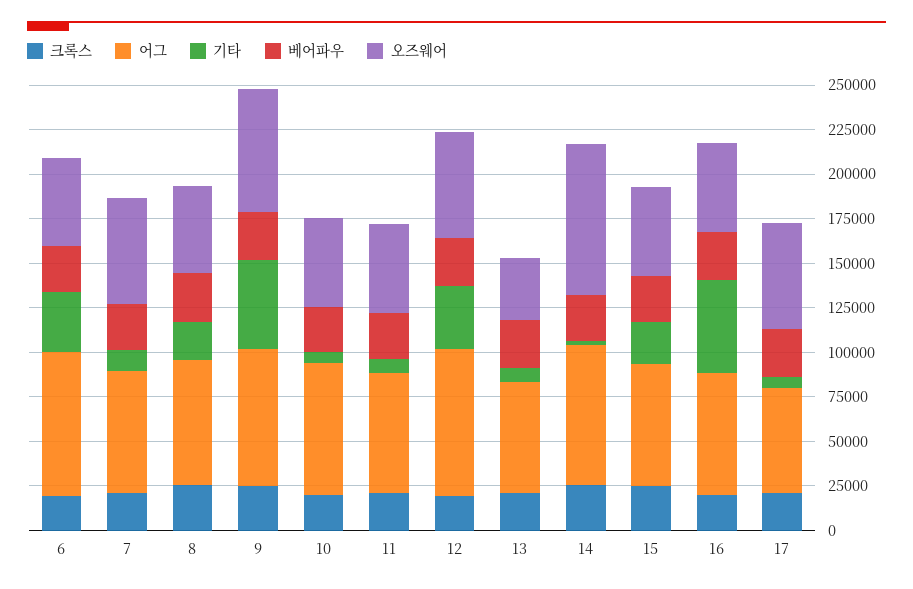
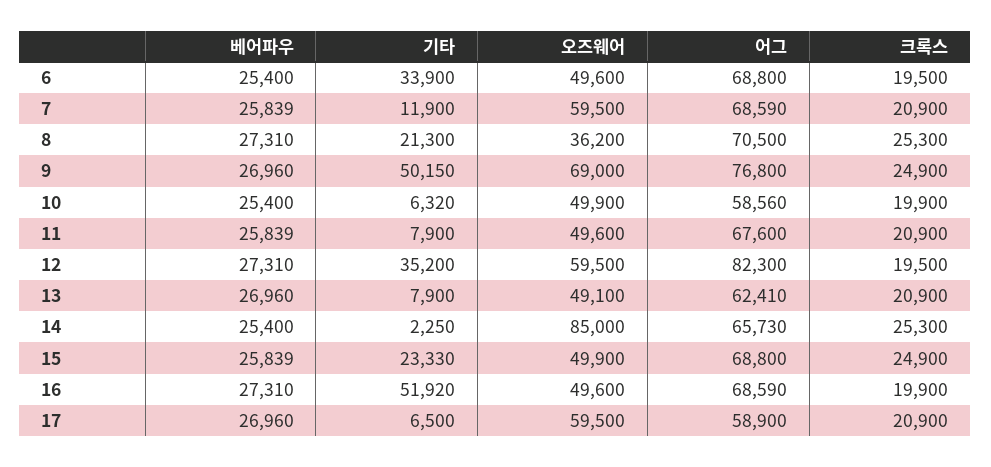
  {
    "크록스": {
      "6": 19500,
      "7": 20900,
      "8": 25300,
      "9": 24900,
      "10": 19900,
      "11": 20900,
      "12": 19500,
      "13": 20900,
      "14": 25300,
      "15": 24900,
      "16": 19900,
      "17": 20900
    },
    "어그": {
-     "6": 80000,
+     "6": 68800,
      "7": 68590,
      "8": 70500,
      "9": 76800,
-     "10": 75000,
+     "10": 58560,
      "11": 67600,
      "12": 82300,
      "13": 62410,
-     "14": 80000,
+     "14": 65730,
      "15": 68800,
      "16": 68590,
      "17": 58900
    },
    "기타": {
      "6": 33900,
      "7": 11900,
      "8": 21300,
      "9": 50150,
      "10": 6320,
      "11": 7900,
      "12": 35200,
      "13": 7900,
      "14": 2250,
      "15": 23330,
      "16": 51920,
      "17": 6500
    },
    "베어파우": {
      "6": 25400,
      "7": 25839,
      "8": 27310,
      "9": 26960,
      "10": 25400,
      "11": 25839,
      "12": 27310,
      "13": 26960,
      "14": 25400,
      "15": 25839,
      "16": 27310,
      "17": 26960
    },
    "오즈웨어": {
      "6": 49600,
      "7": 59500,
-     "8": 50000,
+     "8": 36200,
      "9": 69000,
      "10": 49900,
      "11": 49600,
      "12": 59500,
-     "13": 35000,
+     "13": 49100,
      "14": 85000,
      "15": 49900,
      "16": 49600,
      "17": 59500
    }
  }

